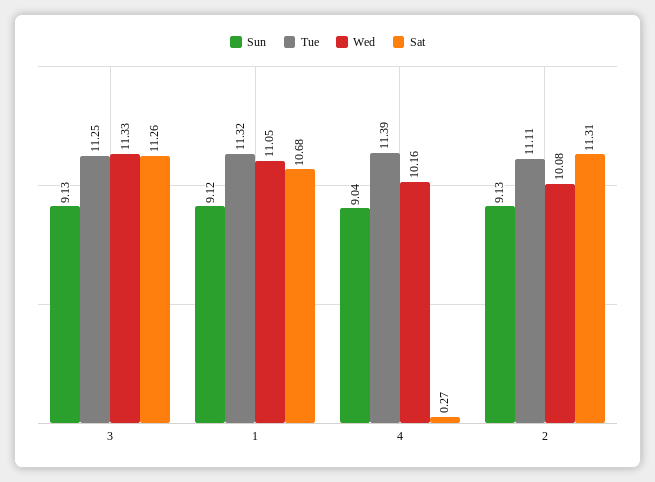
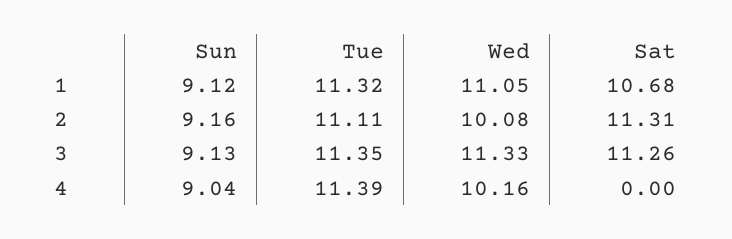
  {
    "Sun": {
      "3": 9.13,
      "1": 9.12,
      "4": 9.04,
-     "2": 9.13
+     "2": 9.16
    },
    "Tue": {
-     "3": 11.25,
+     "3": 11.35,
      "1": 11.32,
      "4": 11.39,
      "2": 11.11
    },
    "Wed": {
      "3": 11.33,
      "1": 11.05,
      "4": 10.16,
      "2": 10.08
    },
    "Sat": {
      "3": 11.26,
      "1": 10.68,
-     "4": 0.27,
+     "4": 0,
      "2": 11.31
    }
  }

